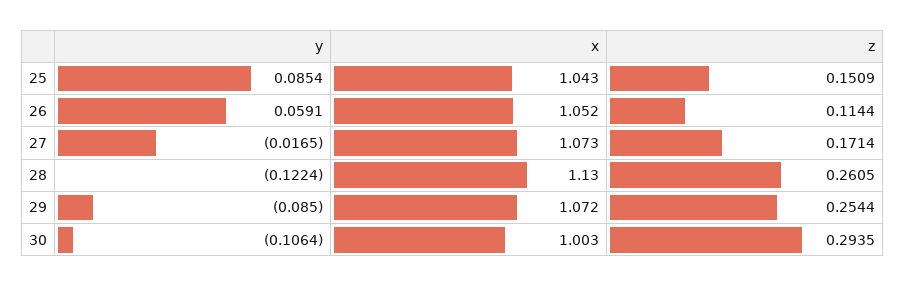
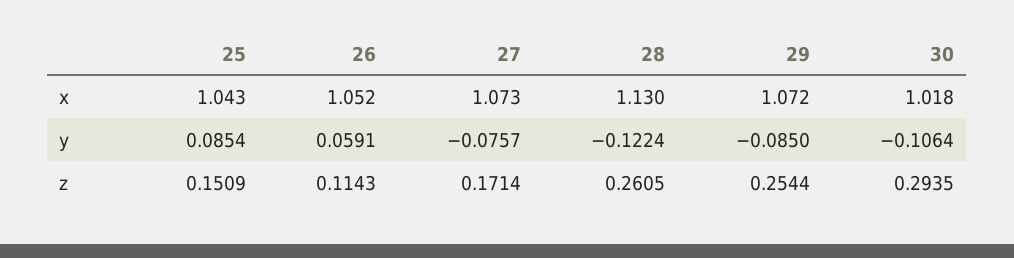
  {
    "y": {
      "25": 0.0854,
      "26": 0.0591,
-     "27": -0.0165,
+     "27": -0.0757,
      "28": -0.1224,
      "29": -0.085,
      "30": -0.1064
    },
    "x": {
      "25": 1.043,
      "26": 1.052,
      "27": 1.073,
      "28": 1.13,
      "29": 1.072,
-     "30": 1.003
+     "30": 1.018
    },
    "z": {
      "25": 0.1509,
-     "26": 0.1144,
+     "26": 0.1143,
      "27": 0.1714,
      "28": 0.2605,
      "29": 0.2544,
      "30": 0.2935
    }
  }

